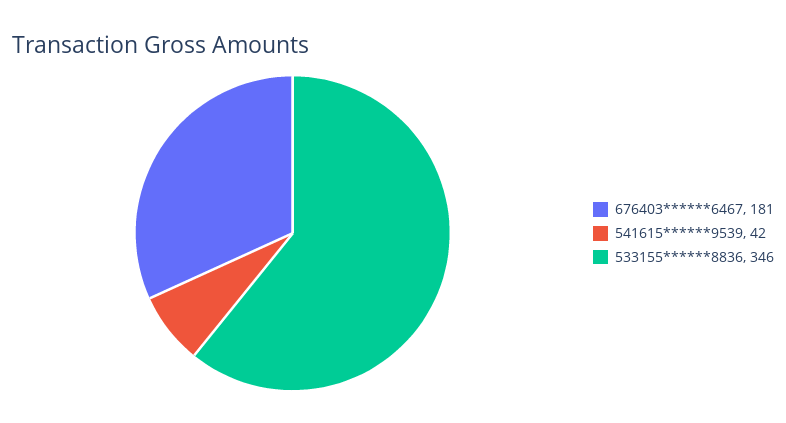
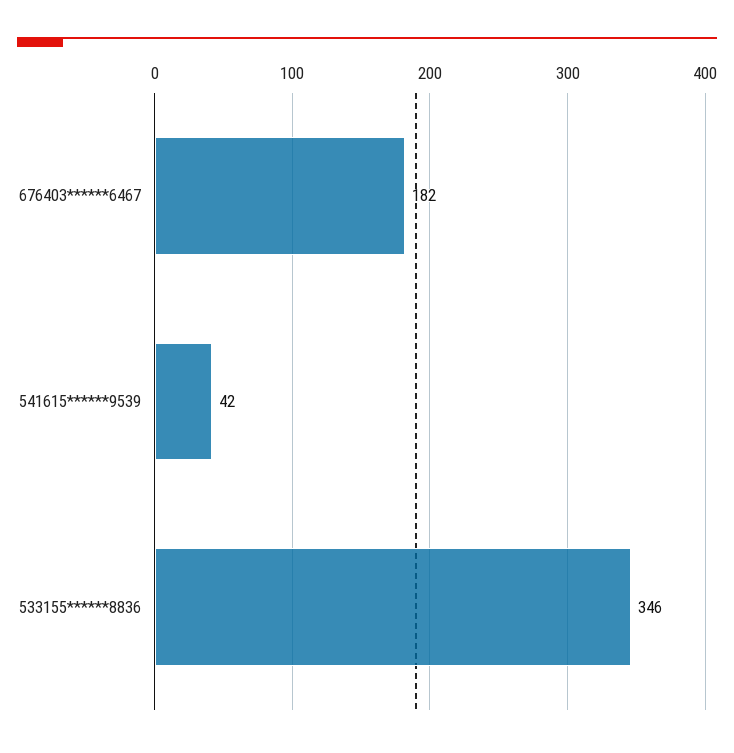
  {
-   "676403******6467": 181,
+   "676403******6467": 182,
    "541615******9539": 42,
    "533155******8836": 346
  }

